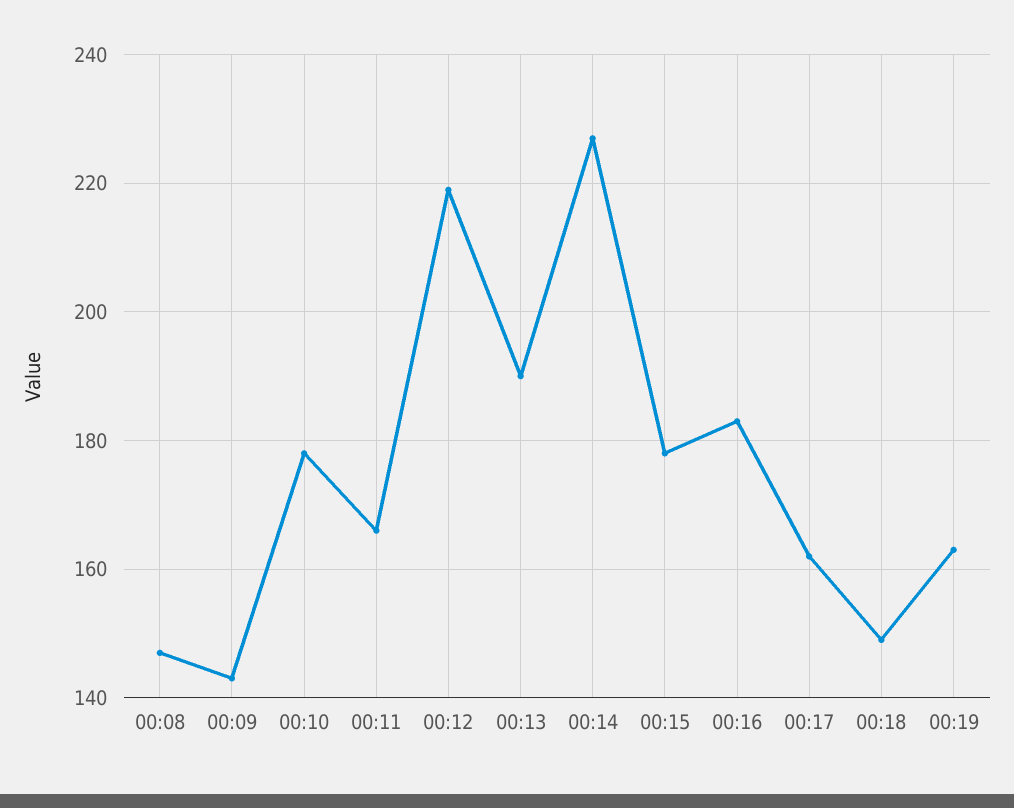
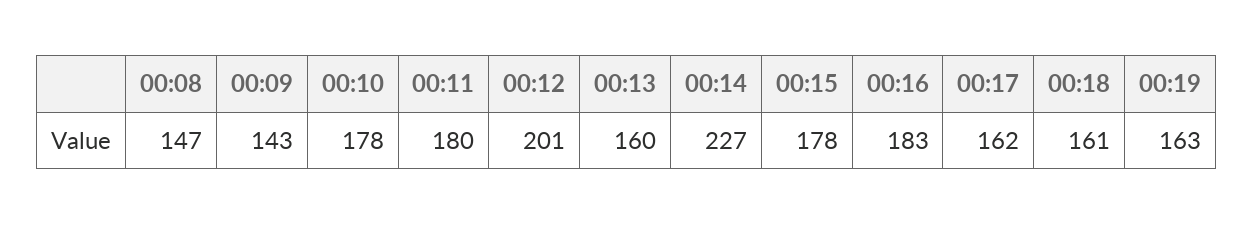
  {
    "00:08": 147,
    "00:09": 143,
    "00:10": 178,
-   "00:11": 165,
+   "00:11": 180,
-   "00:12": 220,
+   "00:12": 201,
-   "00:13": 190,
+   "00:13": 160,
    "00:14": 227,
    "00:15": 178,
    "00:16": 183,
    "00:17": 162,
-   "00:18": 150,
+   "00:18": 161,
    "00:19": 163
  }

